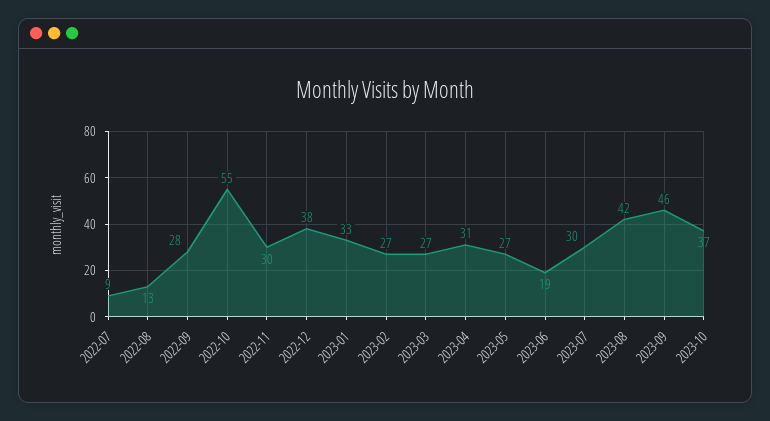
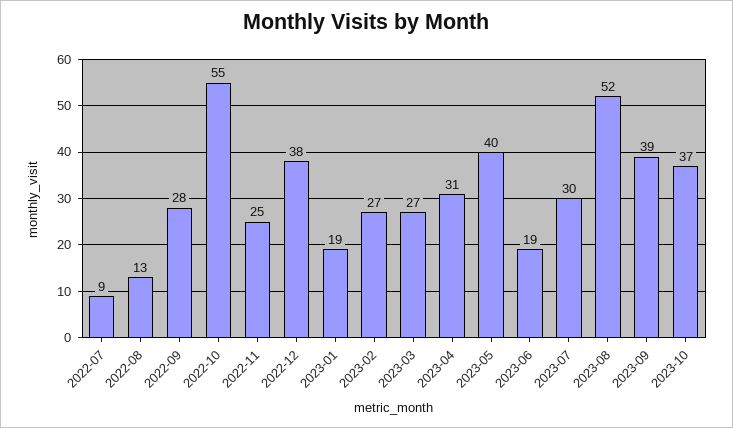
  {
    "2022-07": 9,
    "2022-08": 13,
    "2022-09": 28,
    "2022-10": 55,
-   "2022-11": 30,
+   "2022-11": 25,
    "2022-12": 38,
-   "2023-01": 33,
+   "2023-01": 19,
    "2023-02": 27,
    "2023-03": 27,
    "2023-04": 31,
-   "2023-05": 27,
+   "2023-05": 40,
    "2023-06": 19,
    "2023-07": 30,
-   "2023-08": 42,
+   "2023-08": 52,
-   "2023-09": 46,
+   "2023-09": 39,
    "2023-10": 37
  }

